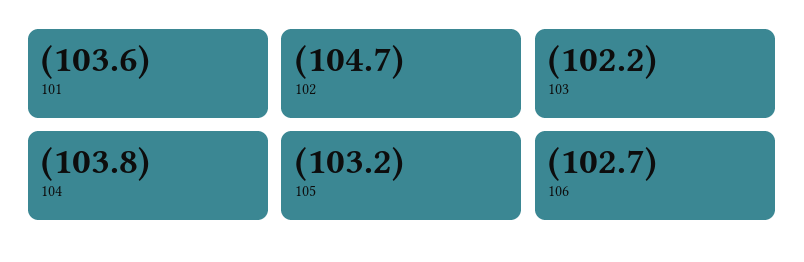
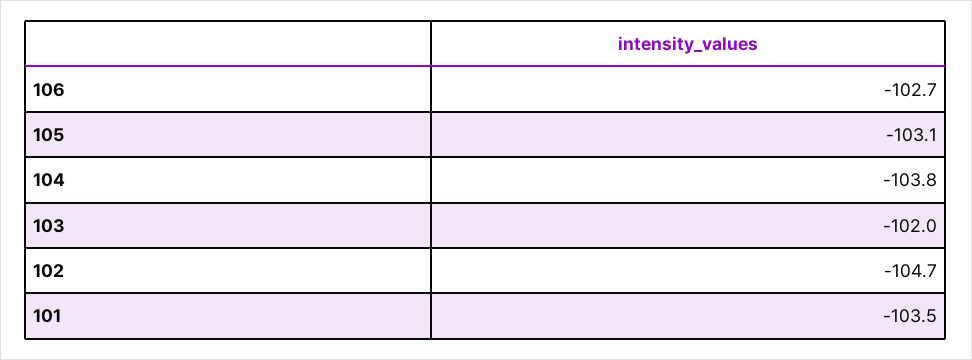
  {
-   "101": -103.6,
+   "101": -103.5,
    "102": -104.7,
-   "103": -102.2,
+   "103": -102,
    "104": -103.8,
-   "105": -103.2,
+   "105": -103.1,
    "106": -102.7
  }

